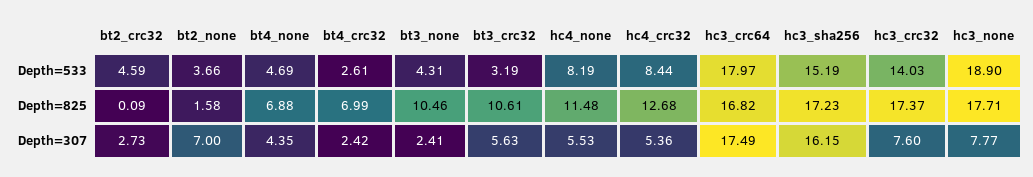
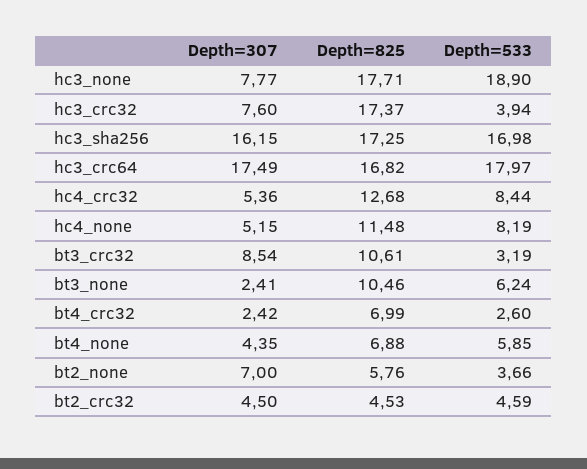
  {
    "bt2_crc32": {
      "Depth=533": 4.59,
-     "Depth=825": 0.09,
+     "Depth=825": 4.53,
-     "Depth=307": 2.73
+     "Depth=307": 4.5
    },
    "bt2_none": {
      "Depth=533": 3.66,
-     "Depth=825": 1.58,
+     "Depth=825": 5.76,
      "Depth=307": 7
    },
    "bt4_none": {
-     "Depth=533": 4.69,
+     "Depth=533": 5.85,
      "Depth=825": 6.88,
      "Depth=307": 4.35
    },
    "bt4_crc32": {
-     "Depth=533": 2.61,
+     "Depth=533": 2.6,
      "Depth=825": 6.99,
      "Depth=307": 2.42
    },
    "bt3_none": {
-     "Depth=533": 4.31,
+     "Depth=533": 6.24,
      "Depth=825": 10.46,
      "Depth=307": 2.41
    },
    "bt3_crc32": {
      "Depth=533": 3.19,
      "Depth=825": 10.61,
-     "Depth=307": 5.63
+     "Depth=307": 8.54
    },
    "hc4_none": {
      "Depth=533": 8.19,
      "Depth=825": 11.48,
-     "Depth=307": 5.53
+     "Depth=307": 5.15
    },
    "hc4_crc32": {
      "Depth=533": 8.44,
      "Depth=825": 12.68,
      "Depth=307": 5.36
    },
    "hc3_crc64": {
      "Depth=533": 17.97,
      "Depth=825": 16.82,
      "Depth=307": 17.49
    },
    "hc3_sha256": {
-     "Depth=533": 15.19,
+     "Depth=533": 16.98,
-     "Depth=825": 17.23,
+     "Depth=825": 17.25,
      "Depth=307": 16.15
    },
    "hc3_crc32": {
-     "Depth=533": 14.03,
+     "Depth=533": 3.94,
      "Depth=825": 17.37,
      "Depth=307": 7.6
    },
    "hc3_none": {
      "Depth=533": 18.9,
      "Depth=825": 17.71,
      "Depth=307": 7.77
    }
  }

